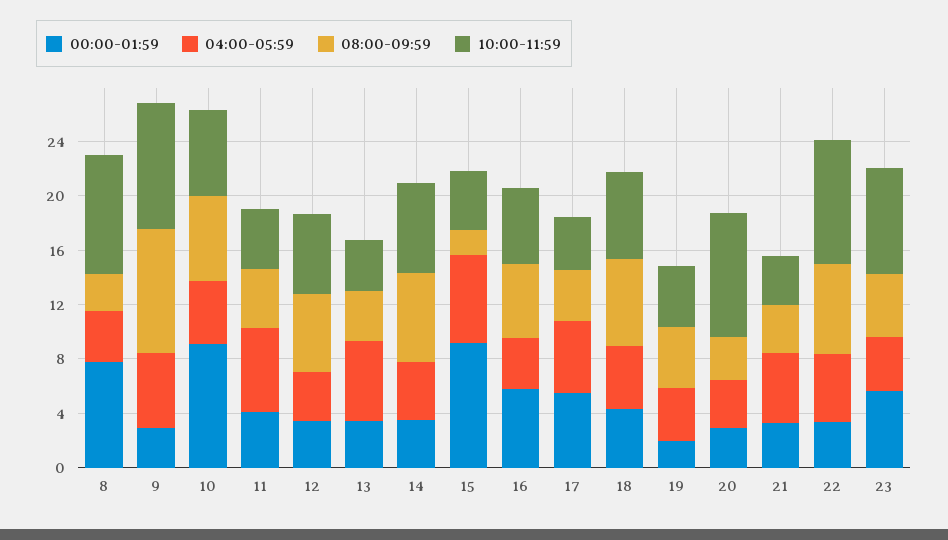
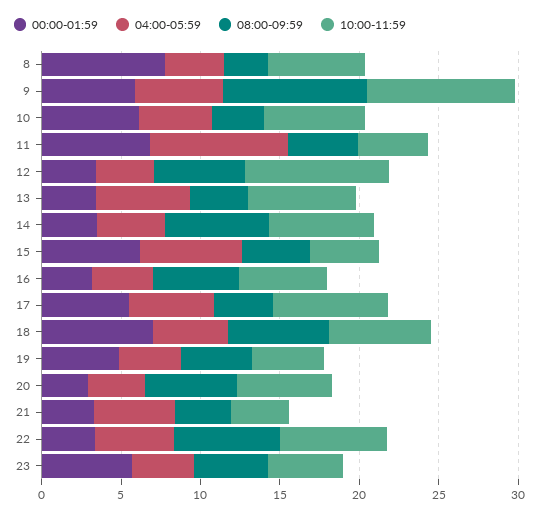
  {
    "00:00-01:59": {
      "8": 8,
-     "9": 3,
+     "9": 6,
-     "10": 9,
+     "10": 6,
-     "11": 4,
+     "11": 7,
      "12": 3,
      "13": 3,
      "14": 4,
-     "15": 9,
+     "15": 6,
-     "16": 6,
+     "16": 3,
      "17": 5,
-     "18": 4,
+     "18": 7,
-     "19": 2,
+     "19": 5,
      "20": 3,
      "21": 3,
      "22": 3,
      "23": 6
    },
    "04:00-05:59": {
      "8": 4,
      "9": 6,
      "10": 5,
-     "11": 6,
+     "11": 9,
      "12": 4,
      "13": 6,
      "14": 4,
      "15": 6,
      "16": 4,
      "17": 5,
      "18": 5,
      "19": 4,
      "20": 4,
      "21": 5,
      "22": 5,
      "23": 4
    },
    "08:00-09:59": {
      "8": 3,
      "9": 9,
-     "10": 6,
+     "10": 3,
      "11": 4,
      "12": 6,
      "13": 4,
      "14": 7,
-     "15": 2,
+     "15": 4,
      "16": 5,
      "17": 4,
      "18": 6,
      "19": 4,
-     "20": 3,
+     "20": 6,
      "21": 4,
      "22": 7,
      "23": 5
    },
    "10:00-11:59": {
-     "8": 9,
+     "8": 6,
      "9": 9,
      "10": 6,
      "11": 4,
-     "12": 6,
+     "12": 9,
-     "13": 4,
+     "13": 7,
      "14": 7,
      "15": 4,
      "16": 6,
-     "17": 4,
+     "17": 7,
      "18": 6,
      "19": 5,
-     "20": 9,
+     "20": 6,
      "21": 4,
-     "22": 9,
+     "22": 7,
-     "23": 8
+     "23": 5
    }
  }

